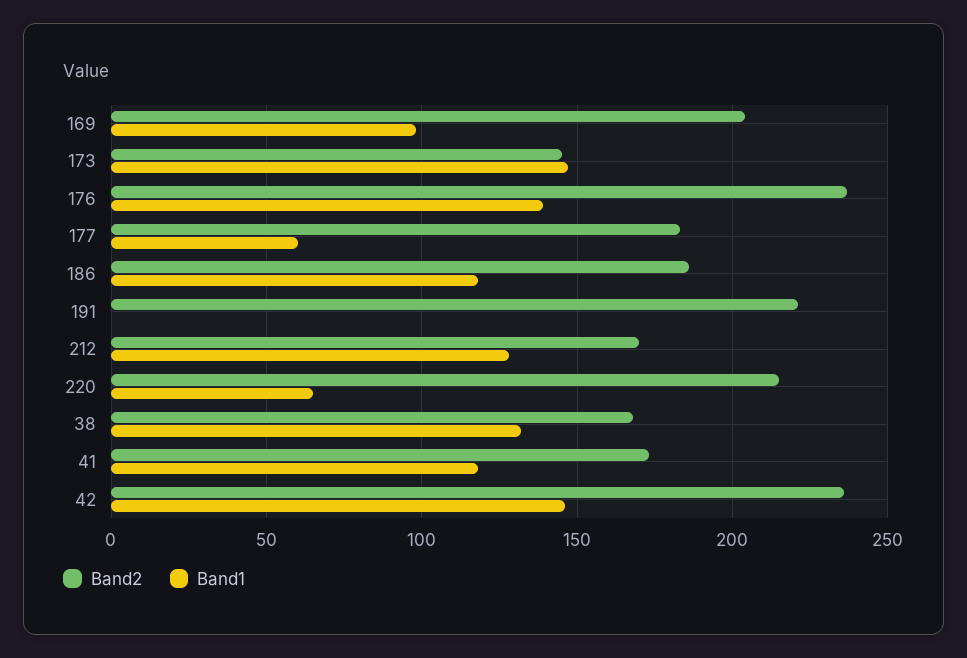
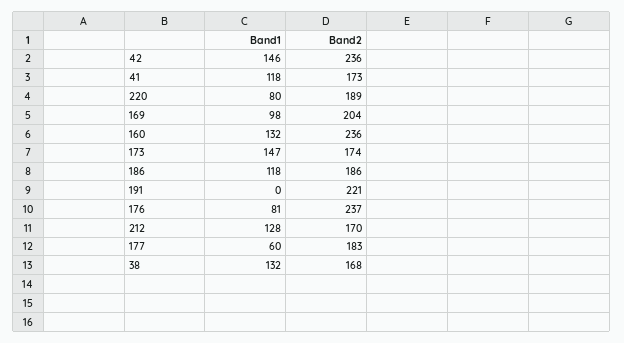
  {
    "Band2": {
      "169": 204,
-     "173": 145,
+     "173": 174,
      "176": 237,
      "177": 183,
      "186": 186,
      "191": 221,
      "212": 170,
-     "220": 215,
+     "220": 189,
      "38": 168,
      "41": 173,
-     "42": 236
+     "42": 236,
+     "160": 236
    },
    "Band1": {
      "169": 98,
      "173": 147,
-     "176": 140,
+     "176": 81,
      "177": 60,
      "186": 118,
      "191": 0,
      "212": 128,
-     "220": 65,
+     "220": 80,
      "38": 132,
      "41": 118,
-     "42": 146
+     "42": 146,
+     "160": 132
    }
  }

